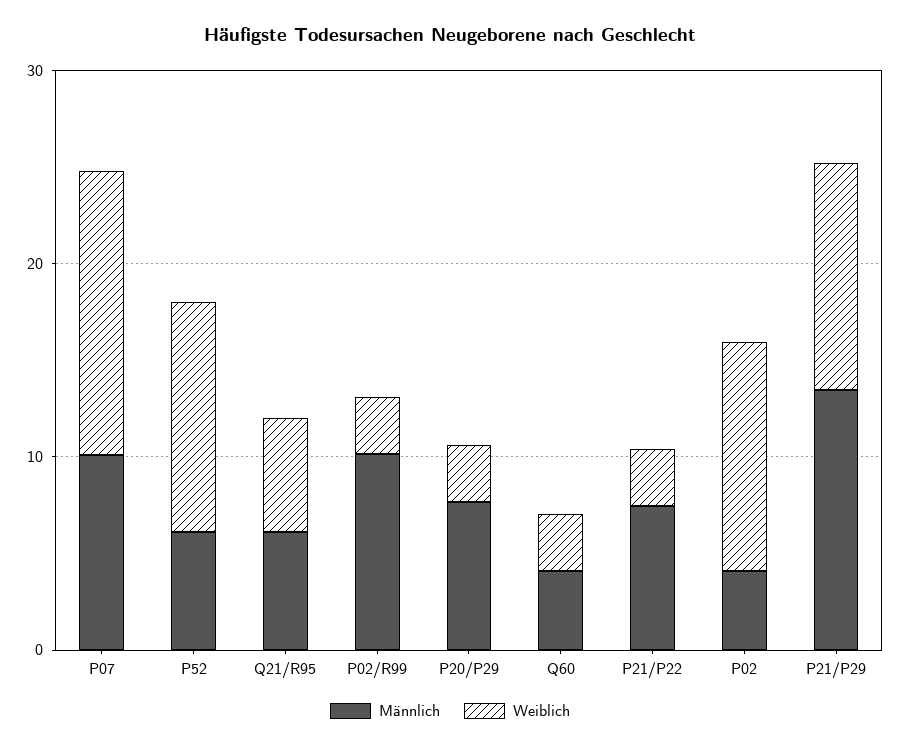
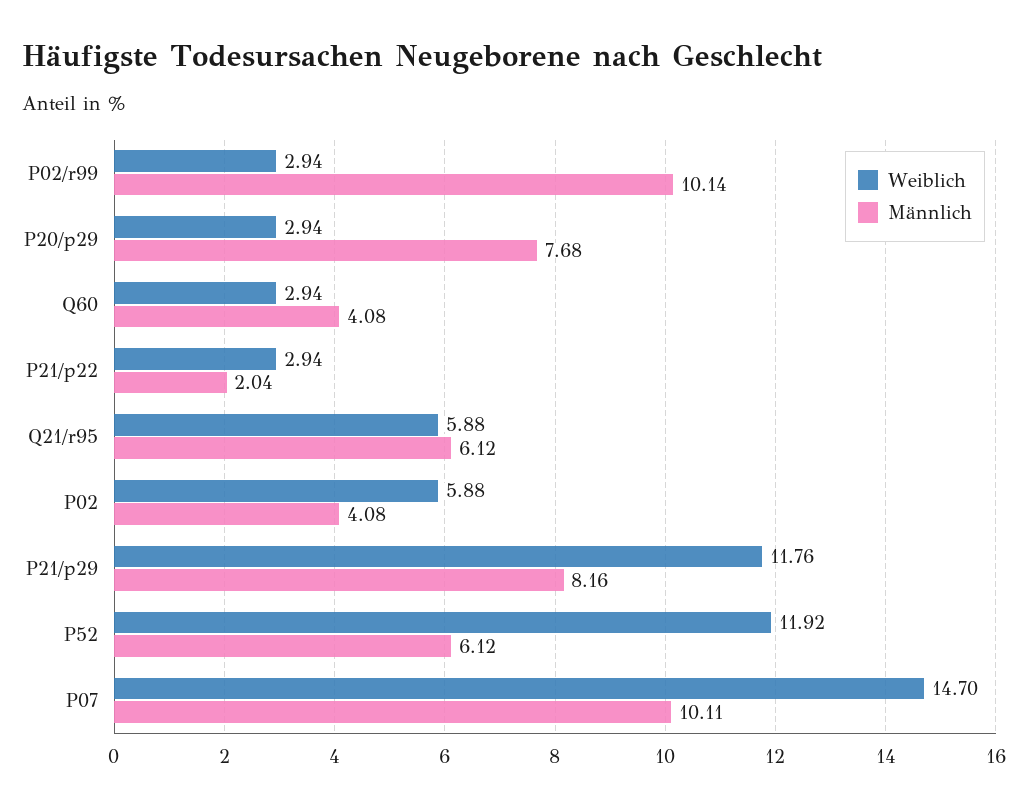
  {
    "Männlich": {
      "P07": 10.11,
      "P52": 6.12,
      "Q21/R95": 6.12,
      "P02/R99": 10.14,
      "P20/P29": 7.68,
      "Q60": 4.08,
-     "P21/P22": 8,
+     "P21/P22": 2.04,
      "P02": 4.08,
-     "P21/P29": 14
+     "P21/P29": 8.16
    },
    "Weiblich": {
      "P07": 14.7,
      "P52": 11.92,
      "Q21/R95": 5.88,
      "P02/R99": 2.94,
      "P20/P29": 2.94,
      "Q60": 2.94,
      "P21/P22": 2.94,
-     "P02": 12,
+     "P02": 5.88,
      "P21/P29": 11.76
    }
  }

